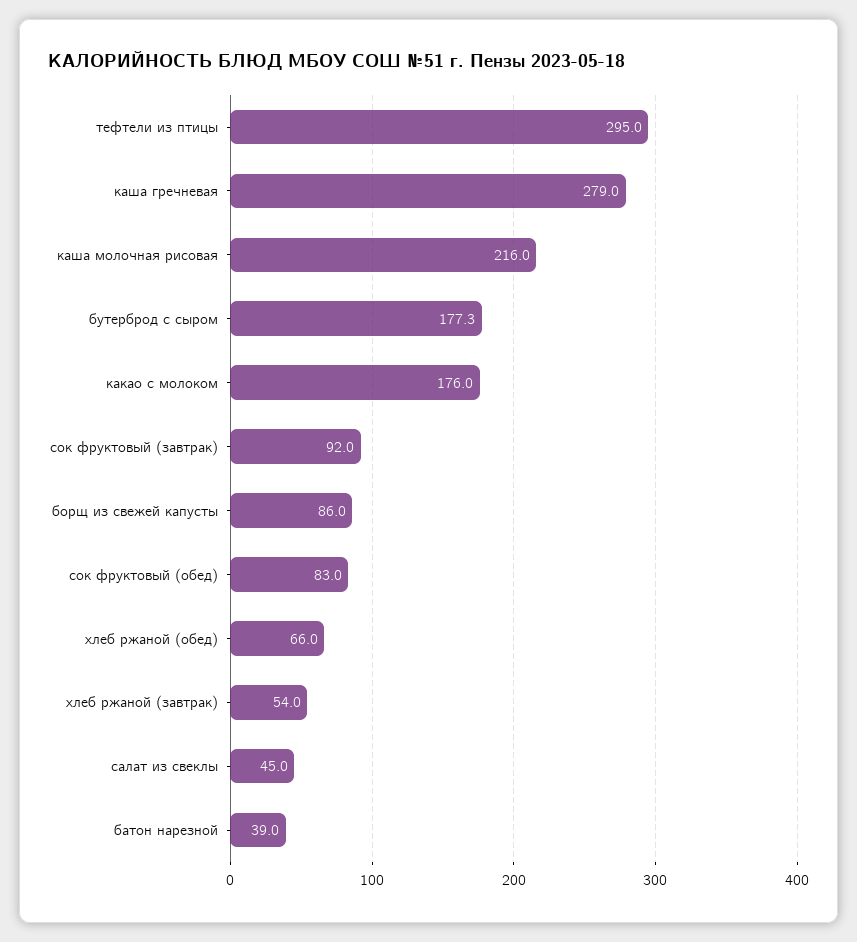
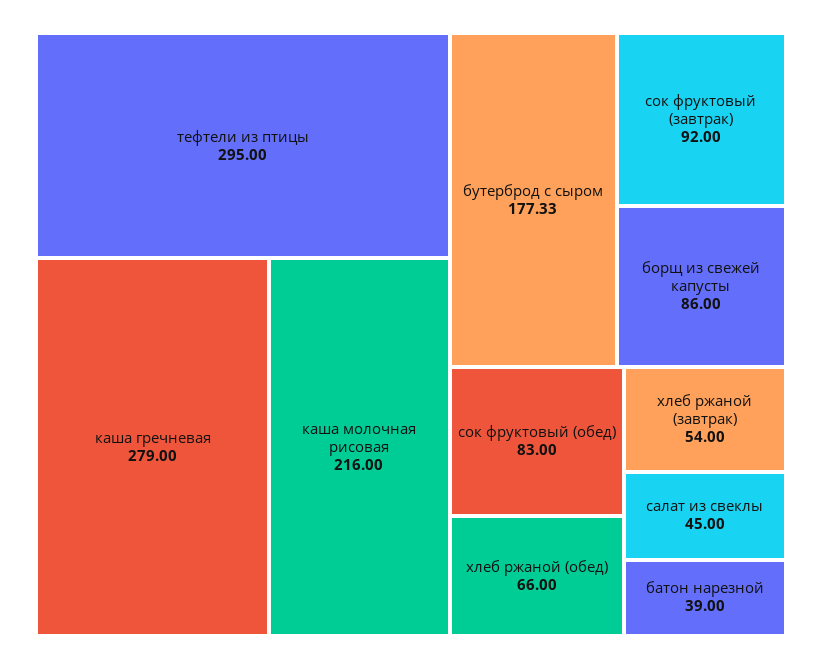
  {
    "тефтели из птицы": 295,
    "каша гречневая": 279,
    "каша молочная рисовая": 216,
    "бутерброд с сыром": 177.33,
-   "какао с молоком": 176,
    "сок фруктовый (завтрак)": 92,
    "борщ из свежей капусты": 86,
    "сок фруктовый (обед)": 83,
    "хлеб ржаной (обед)": 66,
    "хлеб ржаной (завтрак)": 54,
    "салат из свеклы": 45,
    "батон нарезной": 39
  }

